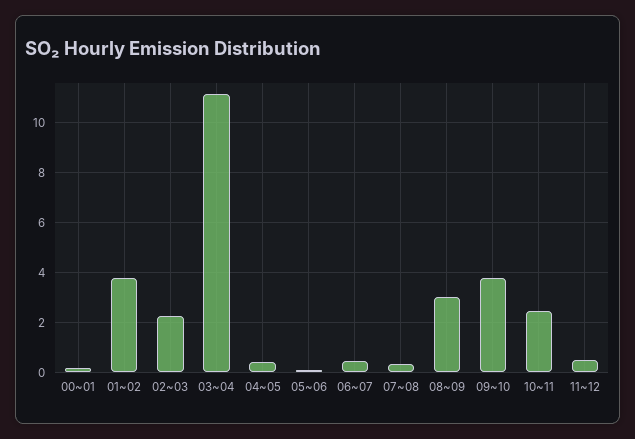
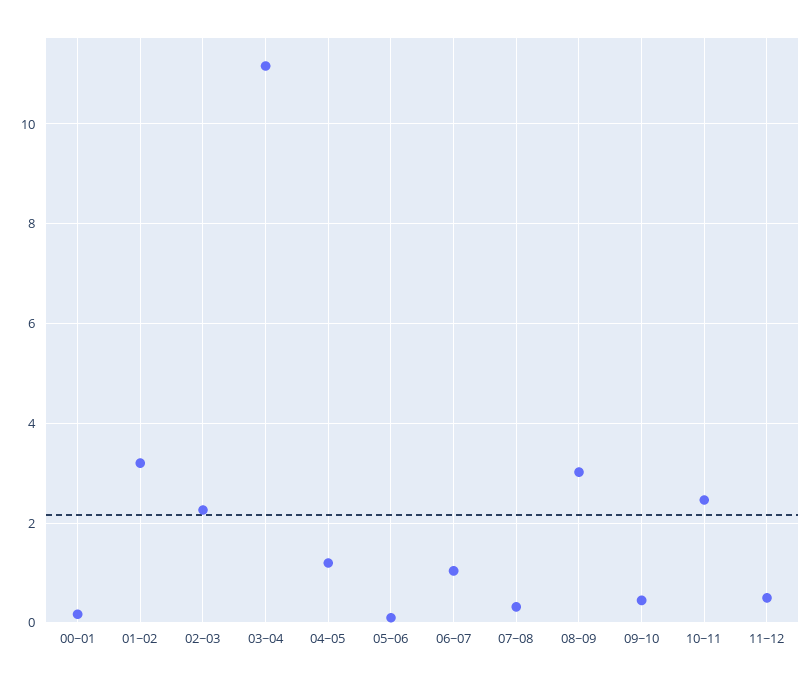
  {
    "00~01": 0.2,
-   "01~02": 3.75,
+   "01~02": 3.2,
    "02~03": 2.2,
    "03~04": 11.2,
-   "04~05": 0.5,
+   "04~05": 1.2,
    "05~06": 0.2,
-   "06~07": 0.5,
+   "06~07": 1,
    "07~08": 0.4,
    "08~09": 3,
-   "09~10": 3.75,
+   "09~10": 0.4,
    "10~11": 2.4,
    "11~12": 0.6
  }

